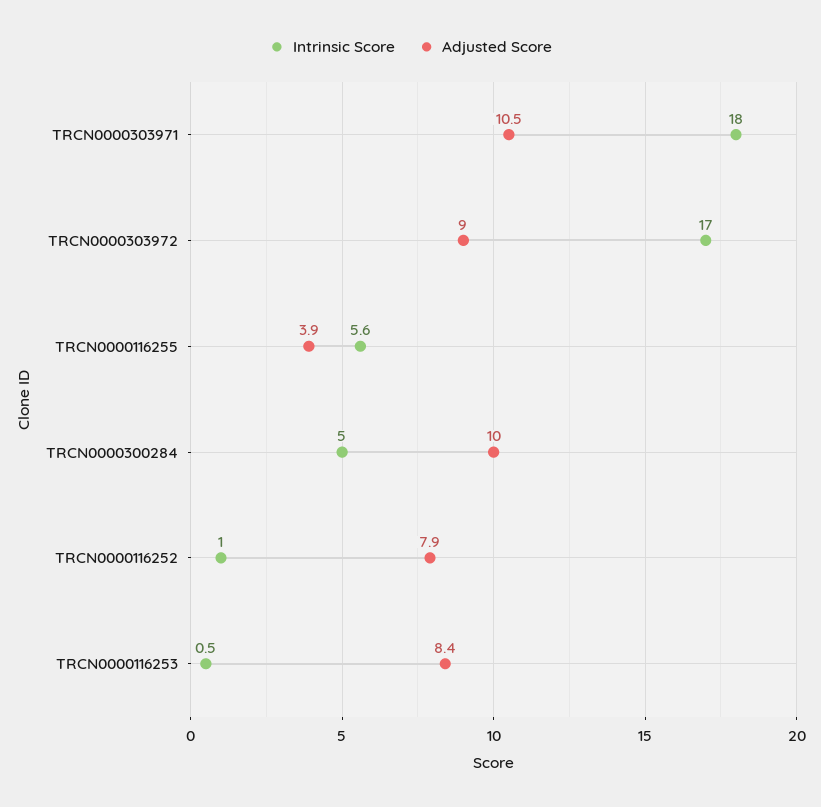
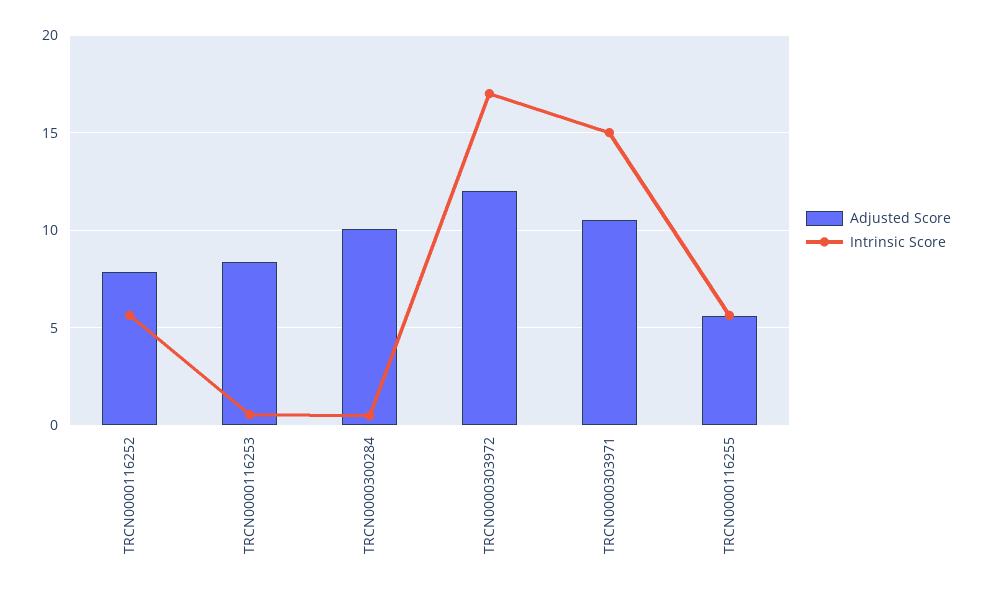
  {
    "Intrinsic Score": {
-     "TRCN0000303971": 18,
+     "TRCN0000303971": 15,
      "TRCN0000303972": 17,
      "TRCN0000116255": 5.6,
-     "TRCN0000300284": 5,
+     "TRCN0000300284": 0.5,
-     "TRCN0000116252": 1,
+     "TRCN0000116252": 5.5,
      "TRCN0000116253": 0.5
    },
    "Adjusted Score": {
      "TRCN0000303971": 10.5,
-     "TRCN0000303972": 9,
+     "TRCN0000303972": 12,
-     "TRCN0000116255": 3.9,
+     "TRCN0000116255": 5.5,
      "TRCN0000300284": 10,
      "TRCN0000116252": 7.9,
      "TRCN0000116253": 8.4
    }
  }

